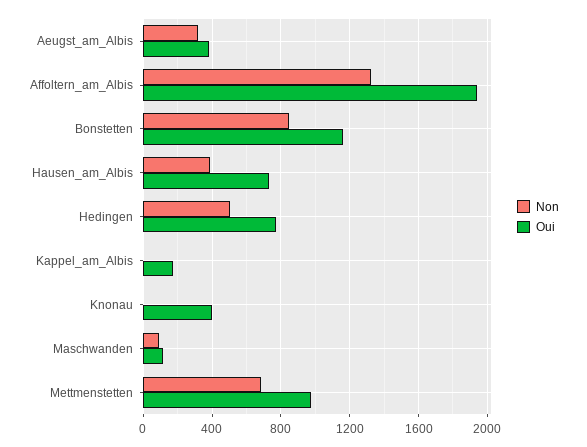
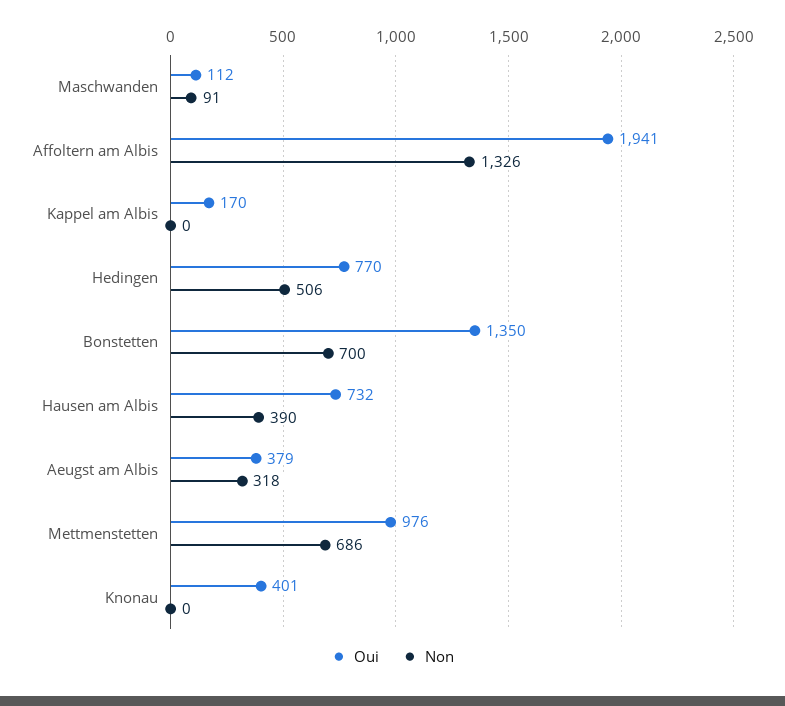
  {
    "Non": {
      "Aeugst_am_Albis": 318,
      "Affoltern_am_Albis": 1326,
-     "Bonstetten": 850,
+     "Bonstetten": 700,
      "Hausen_am_Albis": 390,
      "Hedingen": 506,
      "Kappel_am_Albis": 0,
      "Knonau": 0,
      "Maschwanden": 91,
      "Mettmenstetten": 686
    },
    "Oui": {
      "Aeugst_am_Albis": 379,
      "Affoltern_am_Albis": 1941,
-     "Bonstetten": 1150,
+     "Bonstetten": 1350,
      "Hausen_am_Albis": 732,
      "Hedingen": 770,
      "Kappel_am_Albis": 170,
      "Knonau": 401,
      "Maschwanden": 112,
      "Mettmenstetten": 976
    }
  }

